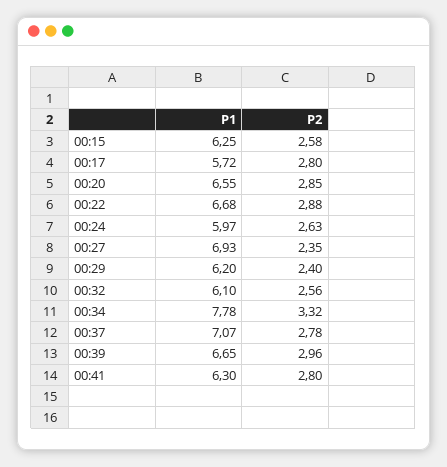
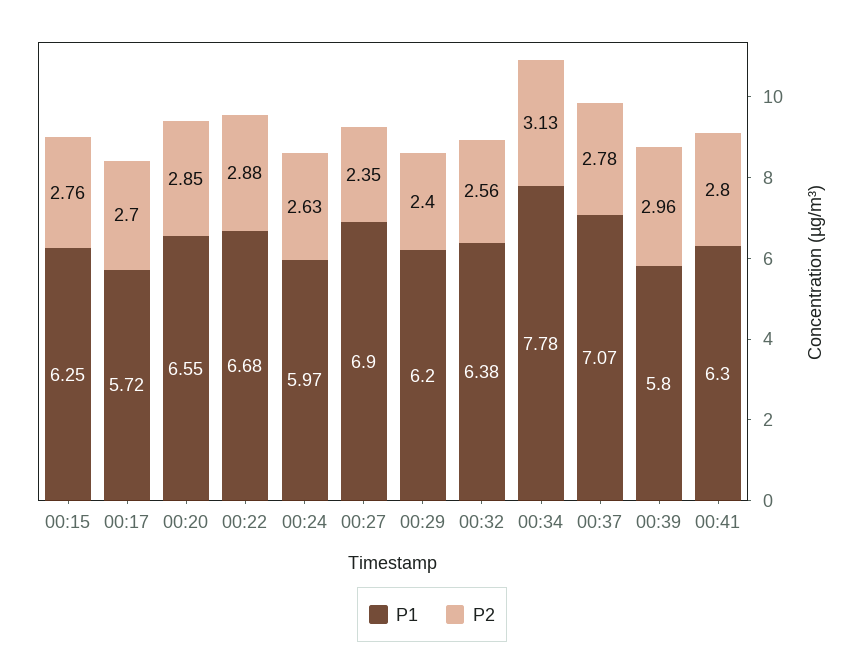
  {
    "P1": {
      "00:15": 6.25,
      "00:17": 5.72,
      "00:20": 6.55,
      "00:22": 6.68,
      "00:24": 5.97,
-     "00:27": 6.93,
+     "00:27": 6.9,
      "00:29": 6.2,
-     "00:32": 6.1,
+     "00:32": 6.38,
      "00:34": 7.78,
      "00:37": 7.07,
-     "00:39": 6.65,
+     "00:39": 5.8,
      "00:41": 6.3
    },
    "P2": {
-     "00:15": 2.58,
+     "00:15": 2.76,
-     "00:17": 2.8,
+     "00:17": 2.7,
      "00:20": 2.85,
      "00:22": 2.88,
      "00:24": 2.63,
      "00:27": 2.35,
      "00:29": 2.4,
      "00:32": 2.56,
-     "00:34": 3.32,
+     "00:34": 3.13,
      "00:37": 2.78,
      "00:39": 2.96,
      "00:41": 2.8
    }
  }

